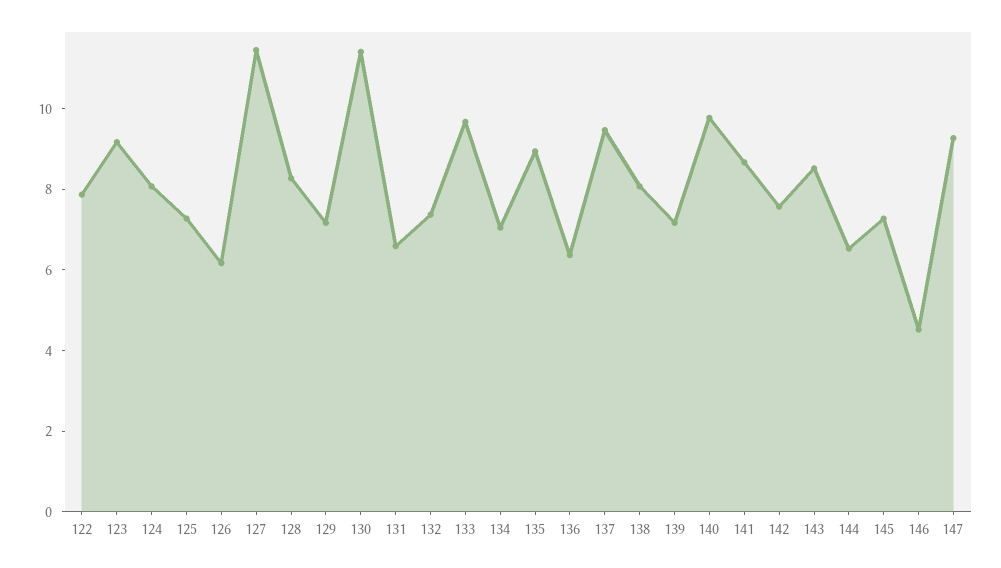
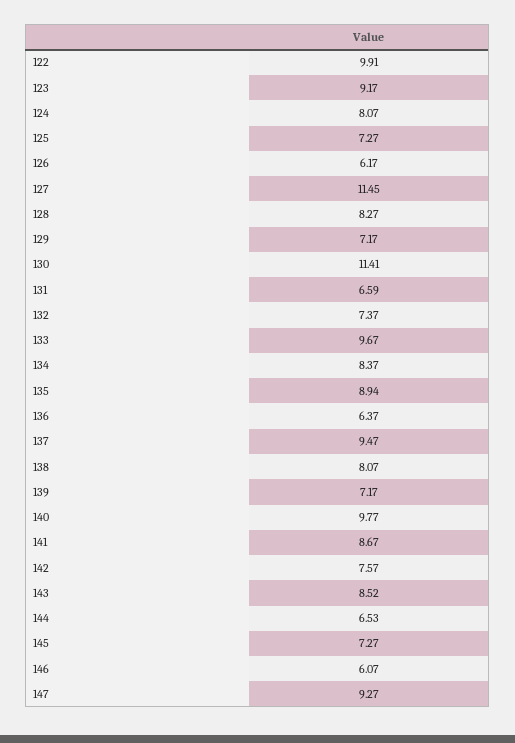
  {
-   "122": 8,
+   "122": 9.91,
    "123": 9.17,
    "124": 8.07,
    "125": 7.27,
    "126": 6.17,
    "127": 11.45,
    "128": 8.27,
    "129": 7.17,
    "130": 11.41,
    "131": 6.59,
    "132": 7.37,
    "133": 9.67,
-   "134": 7,
+   "134": 8.37,
    "135": 8.94,
    "136": 6.37,
    "137": 9.47,
    "138": 8.07,
    "139": 7.17,
    "140": 9.77,
    "141": 8.67,
    "142": 7.57,
    "143": 8.52,
    "144": 6.53,
    "145": 7.27,
-   "146": 4.5,
+   "146": 6.07,
    "147": 9.27
  }

